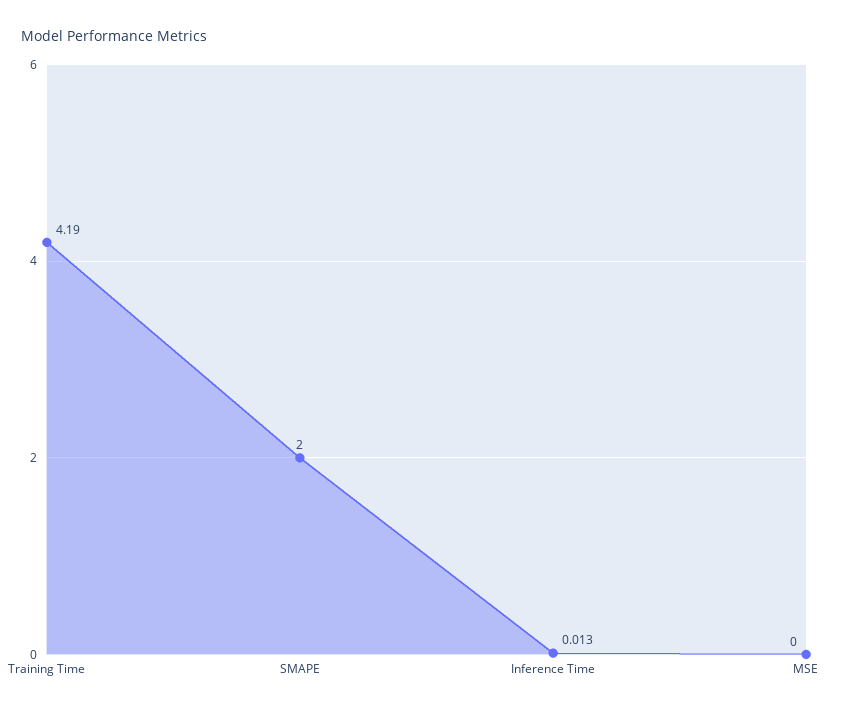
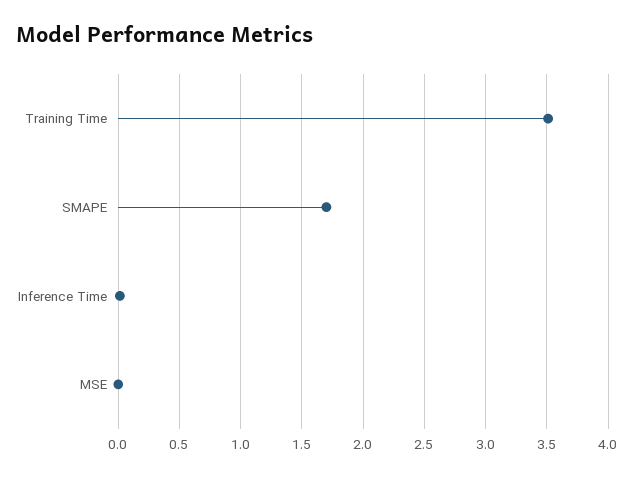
  {
-   "Training Time": 4.19,
+   "Training Time": 3.5,
-   "SMAPE": 2,
+   "SMAPE": 1.7,
    "Inference Time": 0.013,
    "MSE": 0
  }

